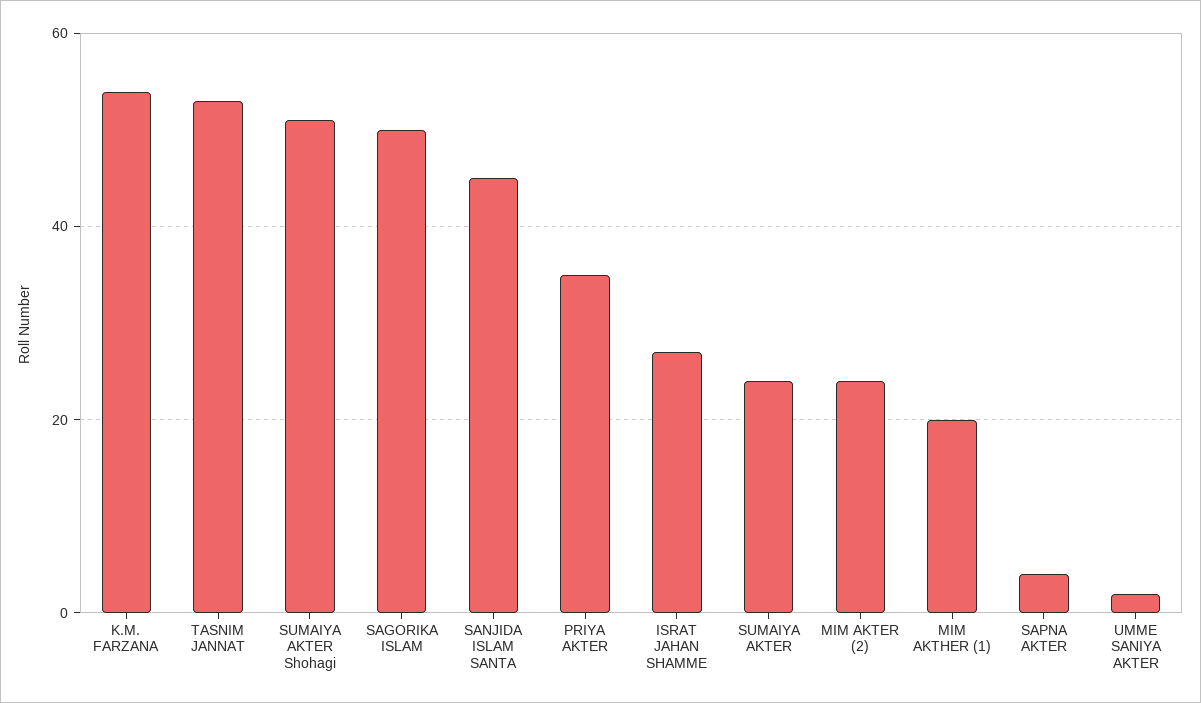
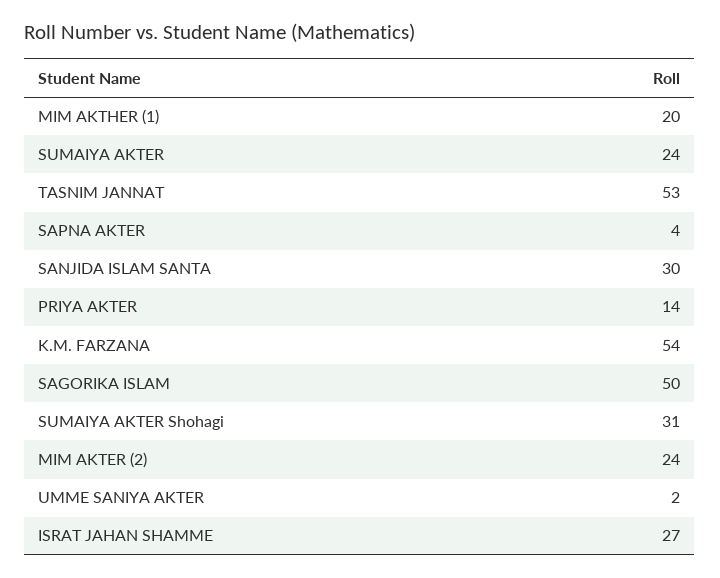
  {
    "K.M. FARZANA": 54,
    "TASNIM JANNAT": 53,
-   "SUMAIYA AKTER Shohagi": 50,
+   "SUMAIYA AKTER Shohagi": 31,
    "SAGORIKA ISLAM": 50,
-   "SANJIDA ISLAM SANTA": 45,
+   "SANJIDA ISLAM SANTA": 30,
-   "PRIYA AKTER": 35,
+   "PRIYA AKTER": 14,
    "ISRAT JAHAN SHAMME": 27,
    "SUMAIYA AKTER": 24,
    "MIM AKTER (2)": 24,
    "MIM AKTHER (1)": 20,
    "SAPNA AKTER": 4,
    "UMME SANIYA AKTER": 2
  }

